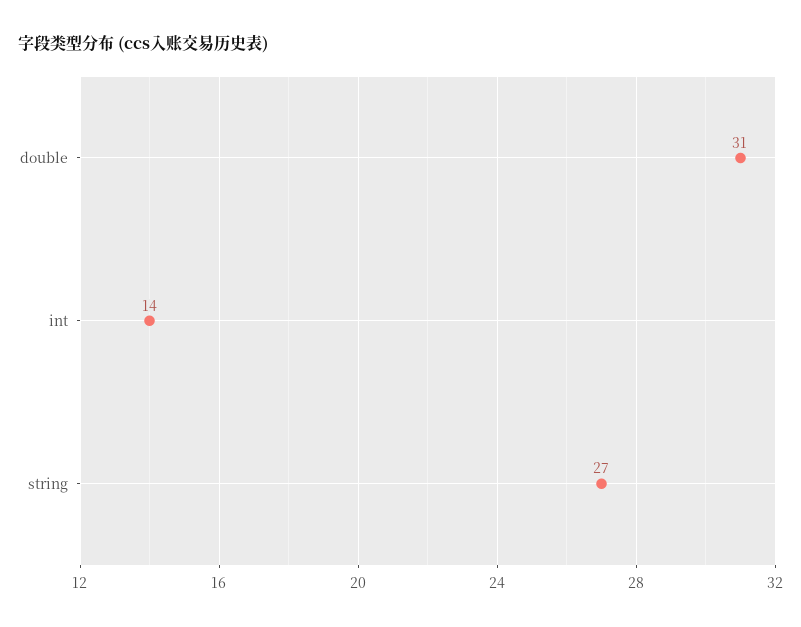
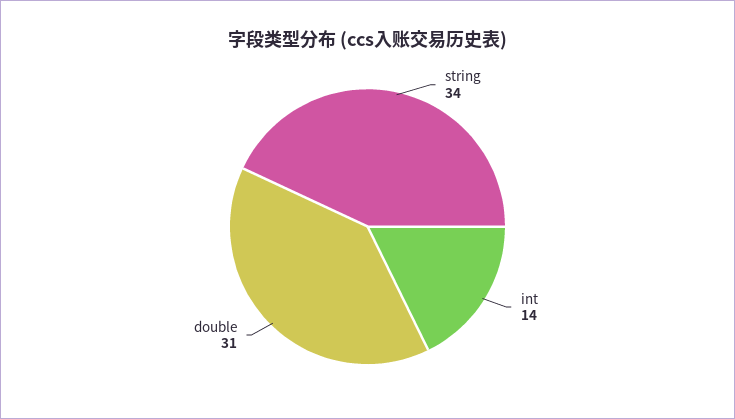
  {
    "double": 31,
    "int": 14,
-   "string": 27
+   "string": 34
  }

